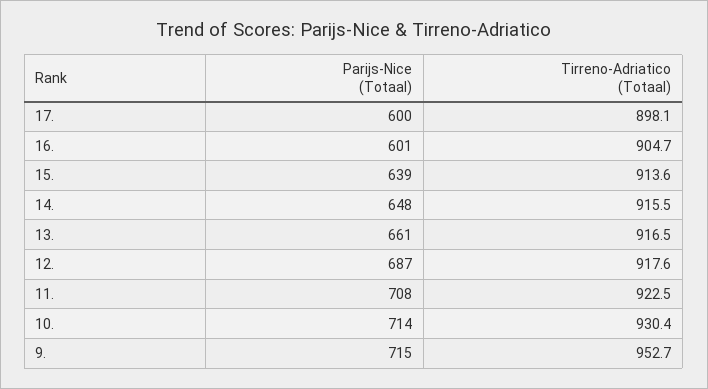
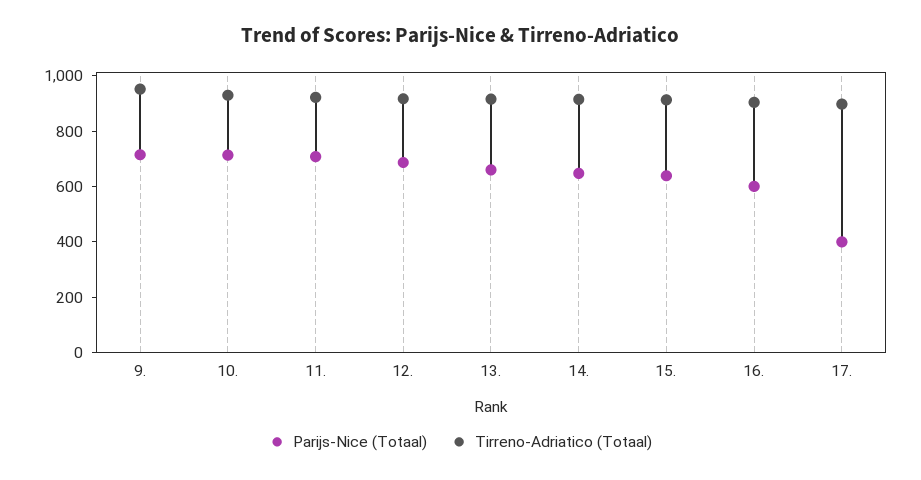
  {
    "Parijs-Nice (Totaal)": {
-     "17.": 600,
+     "17.": 400,
      "16.": 601,
      "15.": 639,
      "14.": 648,
      "13.": 661,
      "12.": 687,
      "11.": 708,
      "10.": 714,
      "9.": 715
    },
    "Tirreno-Adriatico (Totaal)": {
      "17.": 898.1,
      "16.": 904.7,
      "15.": 913.6,
      "14.": 915.5,
      "13.": 916.5,
      "12.": 917.6,
      "11.": 922.5,
      "10.": 930.4,
      "9.": 952.7
    }
  }

